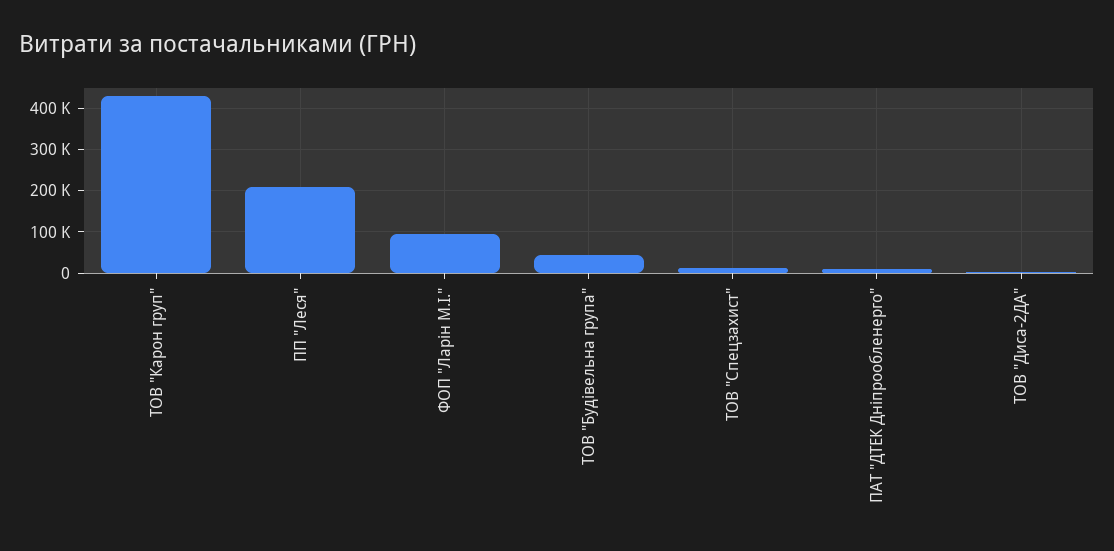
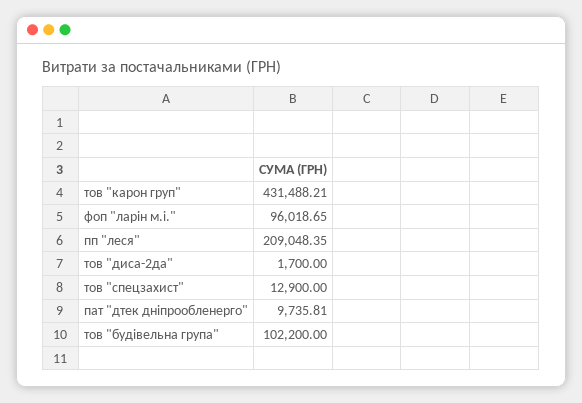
  {
    "ТОВ \"Карон груп\"": 431488.21,
    "ПП \"Леся\"": 209048.35,
    "ФОП \"Ларін М.І.\"": 96018.65,
-   "ТОВ \"Будівельна група\"": 40000,
+   "ТОВ \"Будівельна група\"": 102200,
    "ТОВ \"Спецзахист\"": 12900,
    "ПАТ \"ДТЕК Дніпрообленерго\"": 9735.81,
    "ТОВ \"Диса-2ДА\"": 1700
  }

